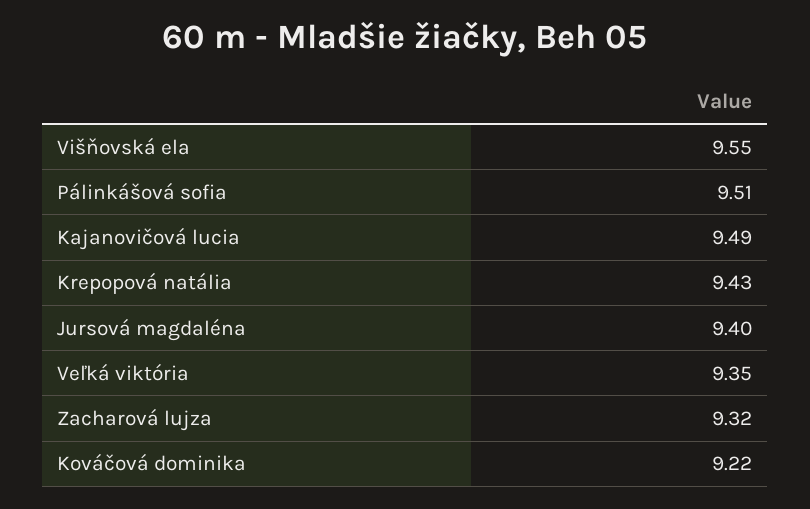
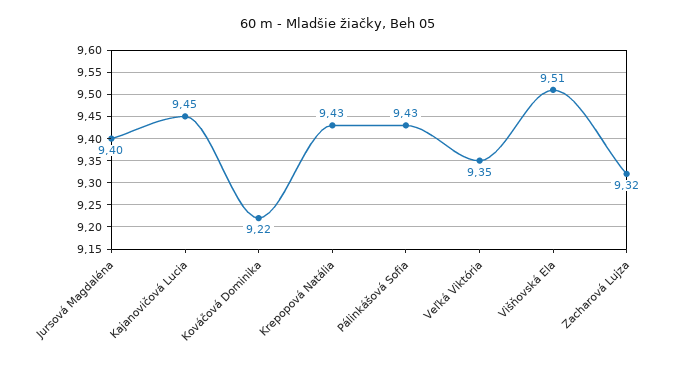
  {
-   "Višňovská ela": 9.55,
+   "Višňovská ela": 9.51,
-   "Pálinkášová sofia": 9.51,
+   "Pálinkášová sofia": 9.43,
-   "Kajanovičová lucia": 9.49,
+   "Kajanovičová lucia": 9.45,
    "Krepopová natália": 9.43,
    "Jursová magdaléna": 9.4,
    "Veľká viktória": 9.35,
    "Zacharová lujza": 9.32,
    "Kováčová dominika": 9.22
  }

